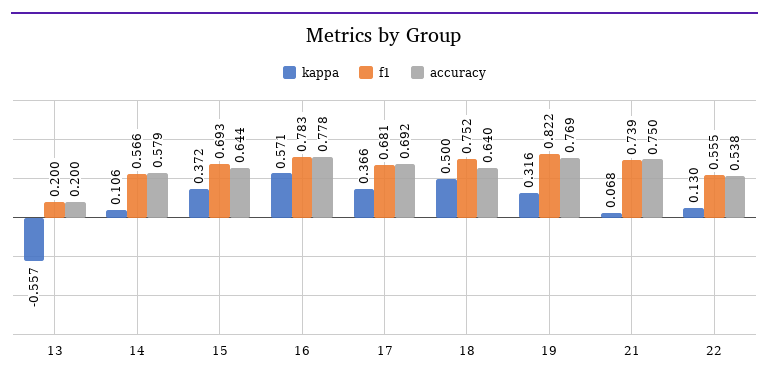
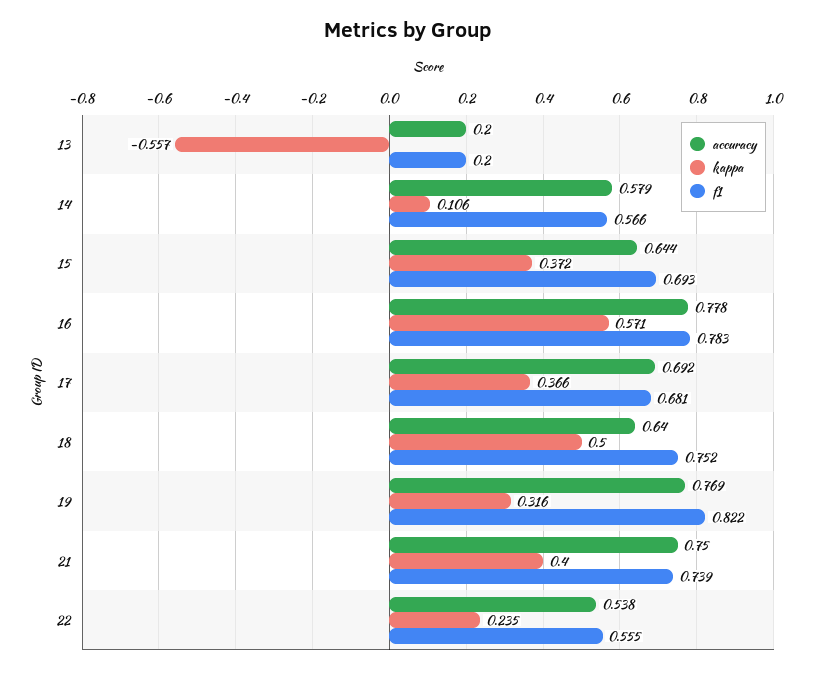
  {
    "kappa": {
      "13": -0.557,
      "14": 0.106,
      "15": 0.372,
      "16": 0.571,
      "17": 0.366,
      "18": 0.5,
      "19": 0.316,
-     "21": 0.068,
+     "21": 0.4,
-     "22": 0.13
+     "22": 0.235
    },
    "f1": {
      "13": 0.2,
      "14": 0.566,
      "15": 0.693,
      "16": 0.783,
      "17": 0.681,
      "18": 0.752,
      "19": 0.822,
      "21": 0.739,
      "22": 0.555
    },
    "accuracy": {
      "13": 0.2,
      "14": 0.579,
      "15": 0.644,
      "16": 0.778,
      "17": 0.692,
      "18": 0.64,
      "19": 0.769,
      "21": 0.75,
      "22": 0.538
    }
  }

